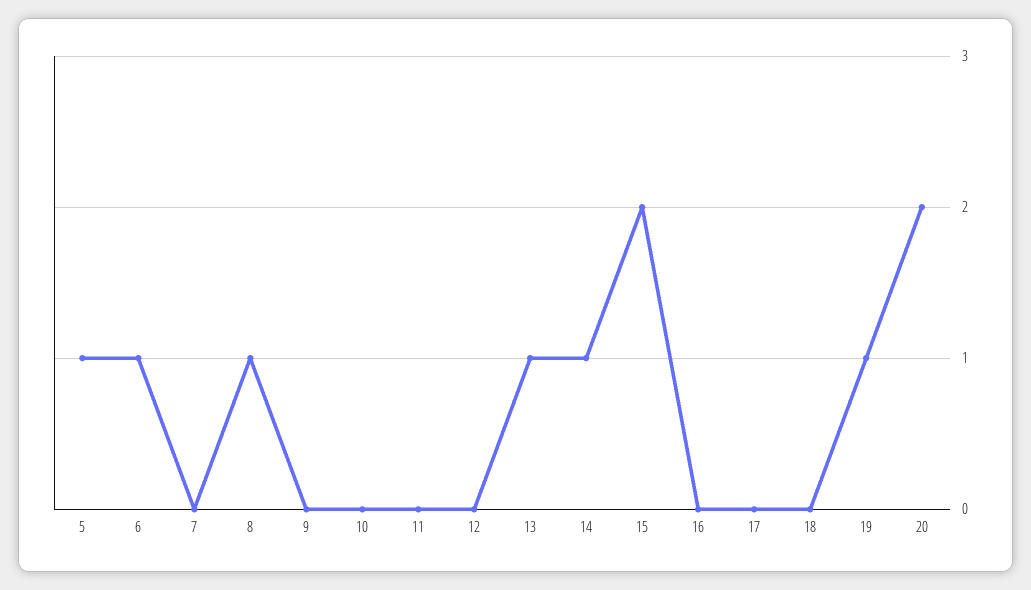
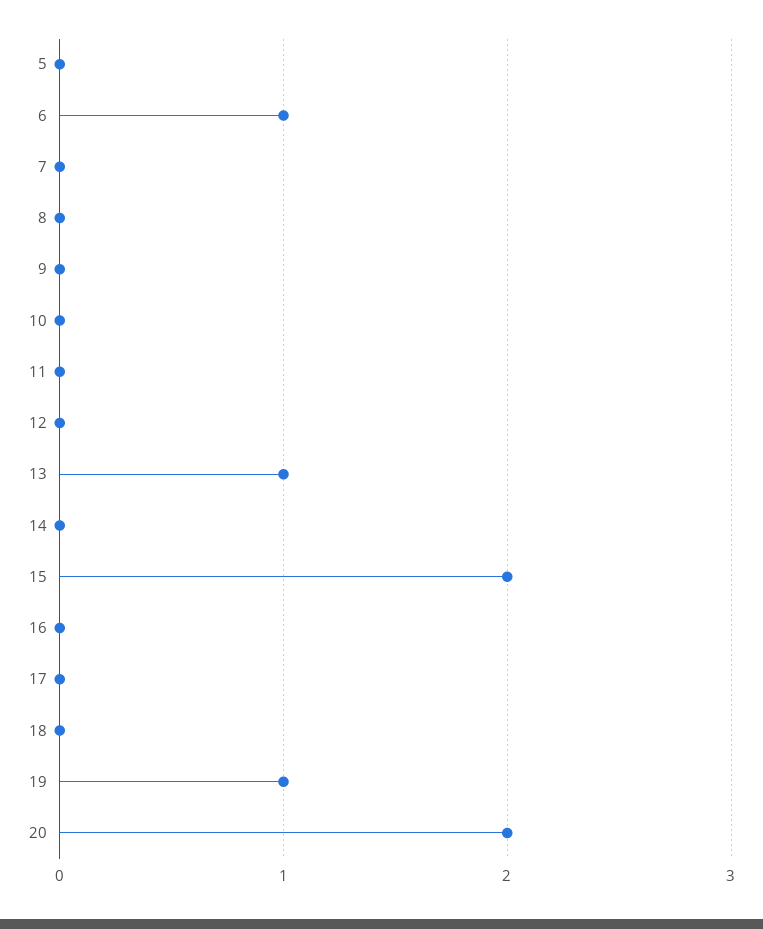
  {
-   "5": 1,
+   "5": 0,
    "6": 1,
    "7": 0,
-   "8": 1,
+   "8": 0,
    "9": 0,
    "10": 0,
    "11": 0,
    "12": 0,
    "13": 1,
-   "14": 1,
+   "14": 0,
    "15": 2,
    "16": 0,
    "17": 0,
    "18": 0,
    "19": 1,
    "20": 2
  }

